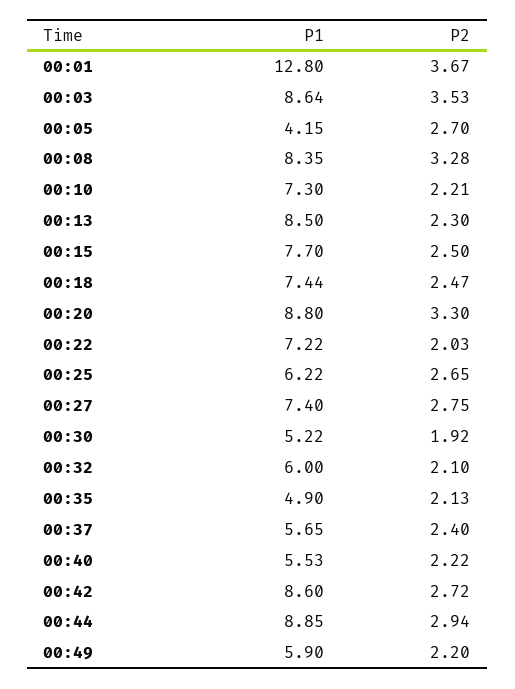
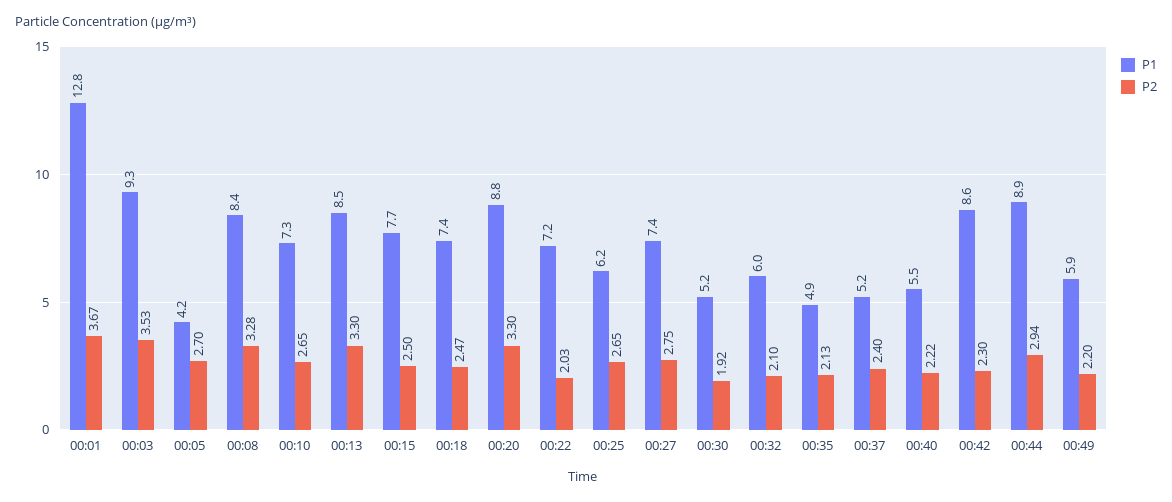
  {
    "P1": {
      "00:01": 12.8,
-     "00:03": 8.64,
+     "00:03": 9.3,
      "00:05": 4.15,
      "00:08": 8.35,
      "00:10": 7.3,
      "00:13": 8.5,
      "00:15": 7.7,
      "00:18": 7.44,
      "00:20": 8.8,
      "00:22": 7.22,
      "00:25": 6.22,
      "00:27": 7.4,
      "00:30": 5.22,
      "00:32": 6,
      "00:35": 4.9,
-     "00:37": 5.65,
+     "00:37": 5.2,
      "00:40": 5.53,
      "00:42": 8.6,
      "00:44": 8.85,
      "00:49": 5.9
    },
    "P2": {
      "00:01": 3.67,
      "00:03": 3.53,
      "00:05": 2.7,
      "00:08": 3.28,
-     "00:10": 2.21,
+     "00:10": 2.65,
-     "00:13": 2.3,
+     "00:13": 3.3,
      "00:15": 2.5,
      "00:18": 2.47,
      "00:20": 3.3,
      "00:22": 2.03,
      "00:25": 2.65,
      "00:27": 2.75,
      "00:30": 1.92,
      "00:32": 2.1,
      "00:35": 2.13,
      "00:37": 2.4,
      "00:40": 2.22,
-     "00:42": 2.72,
+     "00:42": 2.3,
      "00:44": 2.94,
      "00:49": 2.2
    }
  }

